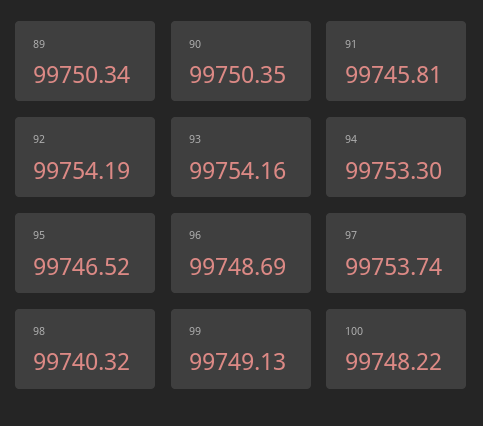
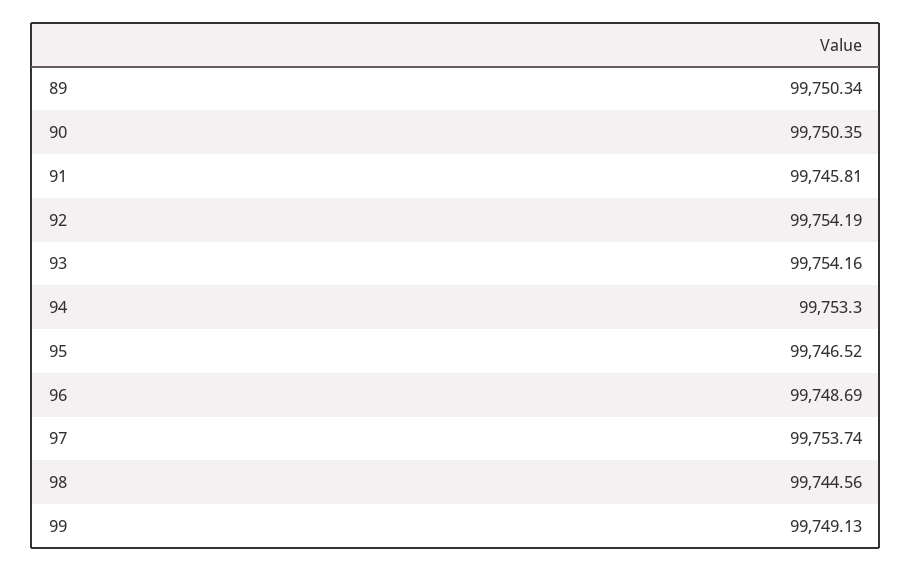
  {
    "89": 99750.34,
    "90": 99750.35,
    "91": 99745.81,
    "92": 99754.19,
    "93": 99754.16,
    "94": 99753.3,
    "95": 99746.52,
    "96": 99748.69,
    "97": 99753.74,
-   "98": 99740.32,
+   "98": 99744.56,
-   "99": 99749.13,
+   "99": 99749.13
-   "100": 99748.22
  }

